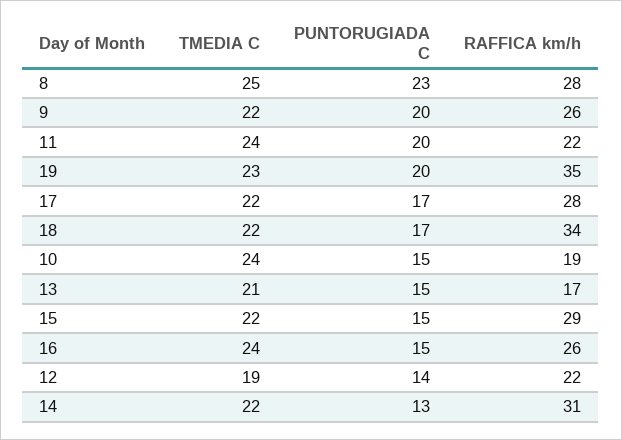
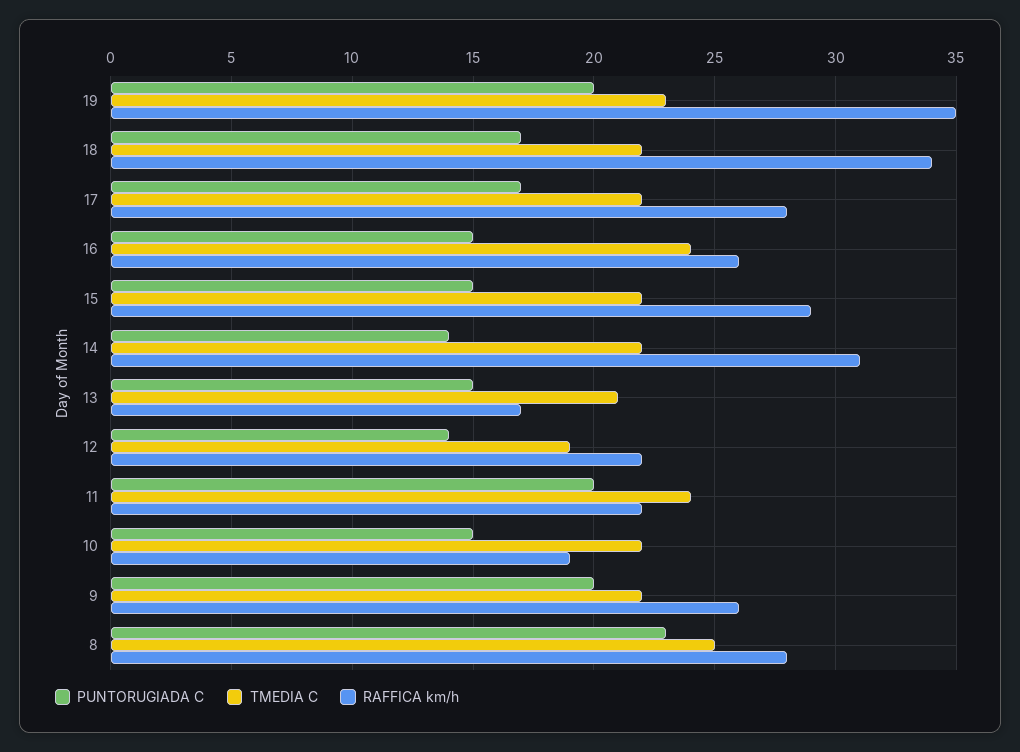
  {
    "TMEDIA C": {
      "8": 25,
      "9": 22,
      "11": 24,
      "19": 23,
      "17": 22,
      "18": 22,
-     "10": 24,
+     "10": 22,
      "13": 21,
      "15": 22,
      "16": 24,
      "12": 19,
      "14": 22
    },
    "PUNTORUGIADA C": {
      "8": 23,
      "9": 20,
      "11": 20,
      "19": 20,
      "17": 17,
      "18": 17,
      "10": 15,
      "13": 15,
      "15": 15,
      "16": 15,
      "12": 14,
-     "14": 13
+     "14": 14
    },
    "RAFFICA km/h": {
      "8": 28,
      "9": 26,
      "11": 22,
      "19": 35,
      "17": 28,
      "18": 34,
      "10": 19,
      "13": 17,
      "15": 29,
      "16": 26,
      "12": 22,
      "14": 31
    }
  }

